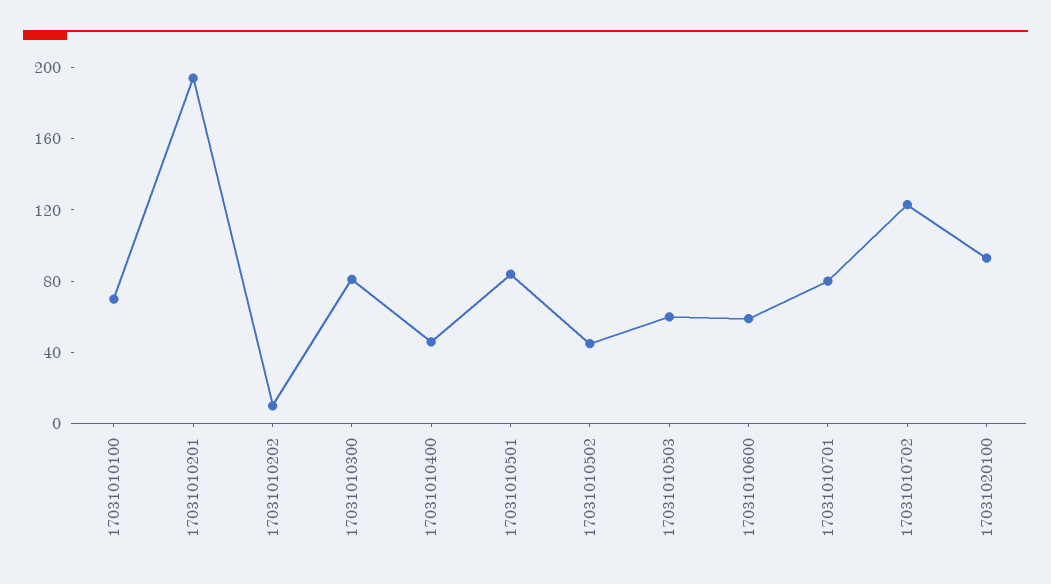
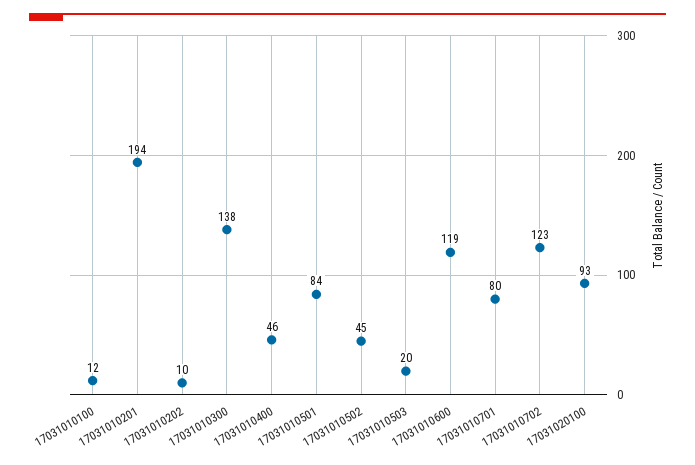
  {
-   "17031010100": 70,
+   "17031010100": 12,
    "17031010201": 194,
    "17031010202": 10,
-   "17031010300": 80,
+   "17031010300": 138,
    "17031010400": 46,
    "17031010501": 84,
    "17031010502": 45,
-   "17031010503": 60,
+   "17031010503": 20,
-   "17031010600": 60,
+   "17031010600": 119,
    "17031010701": 80,
    "17031010702": 123,
    "17031020100": 93
  }

